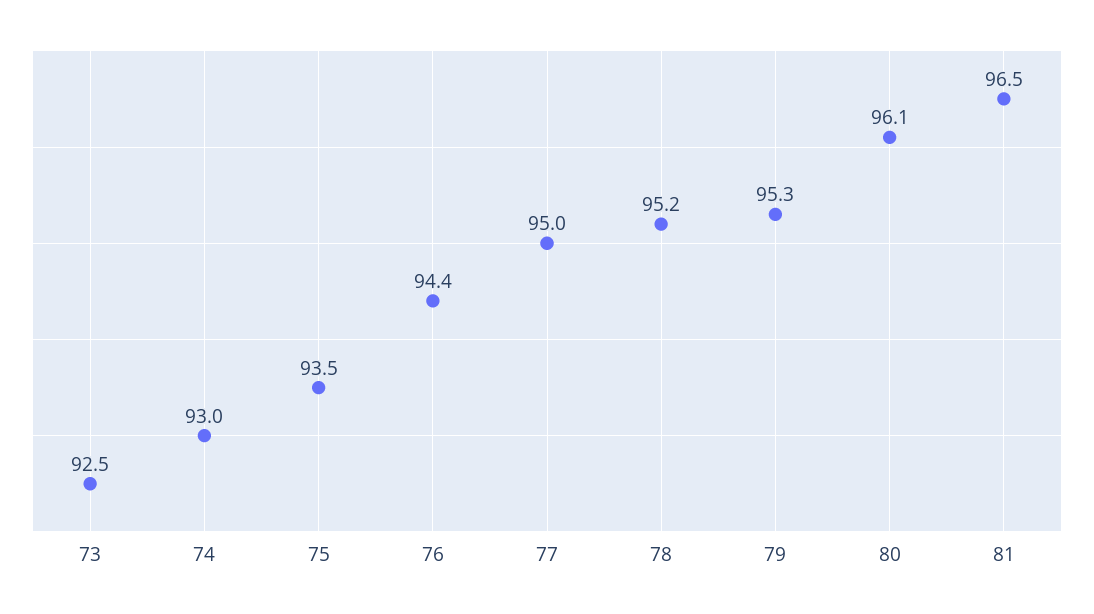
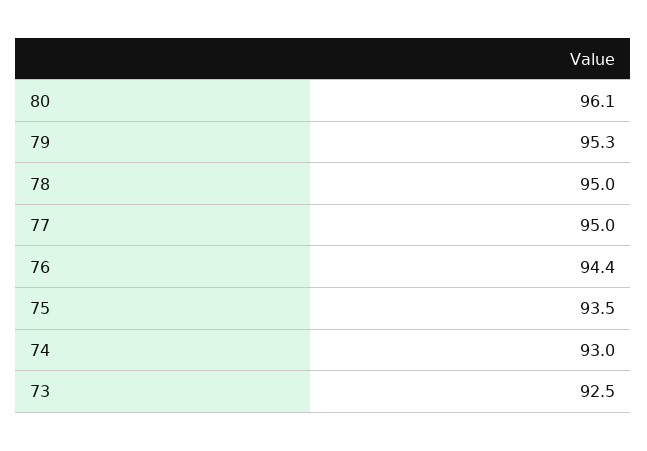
  {
    "73": 92.5,
    "74": 93,
    "75": 93.5,
    "76": 94.4,
    "77": 95,
-   "78": 95.2,
+   "78": 95,
    "79": 95.3,
-   "80": 96.1,
+   "80": 96.1
-   "81": 96.5
  }

